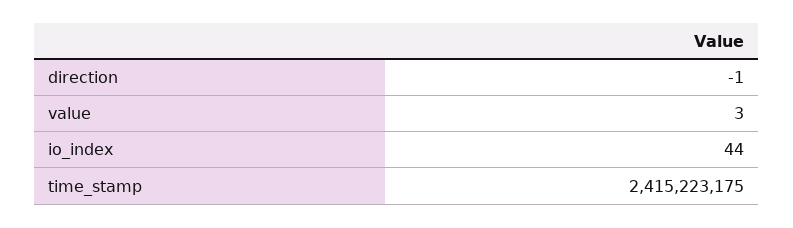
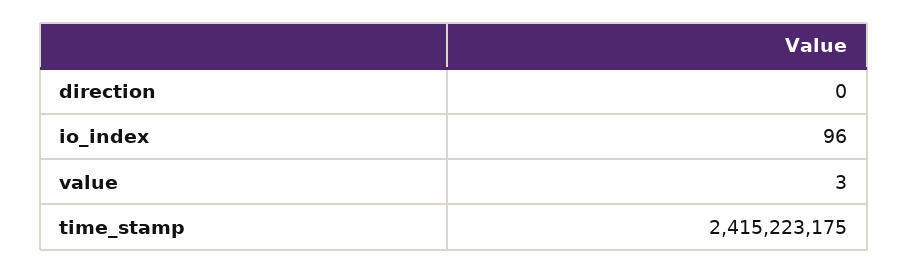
  {
-   "direction": -1,
+   "direction": 0,
    "value": 3,
-   "io_index": 44,
+   "io_index": 96,
    "time_stamp": 2415223175
  }

